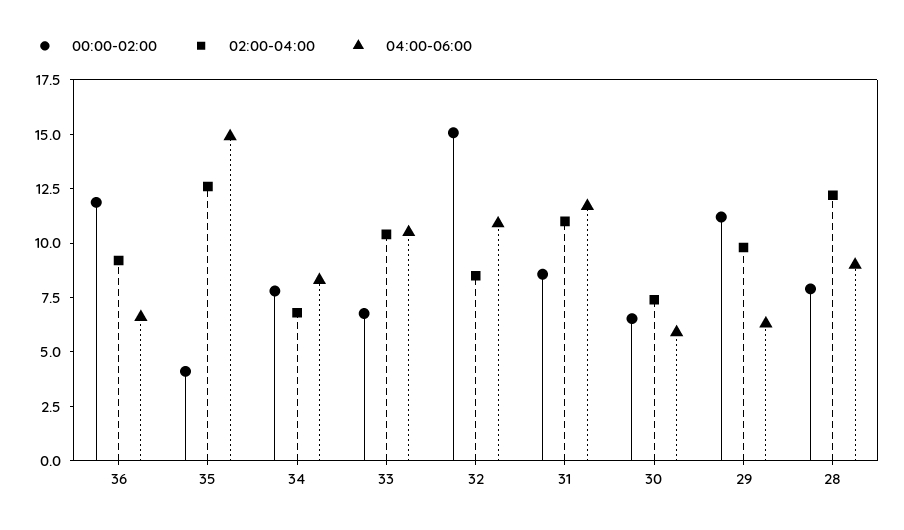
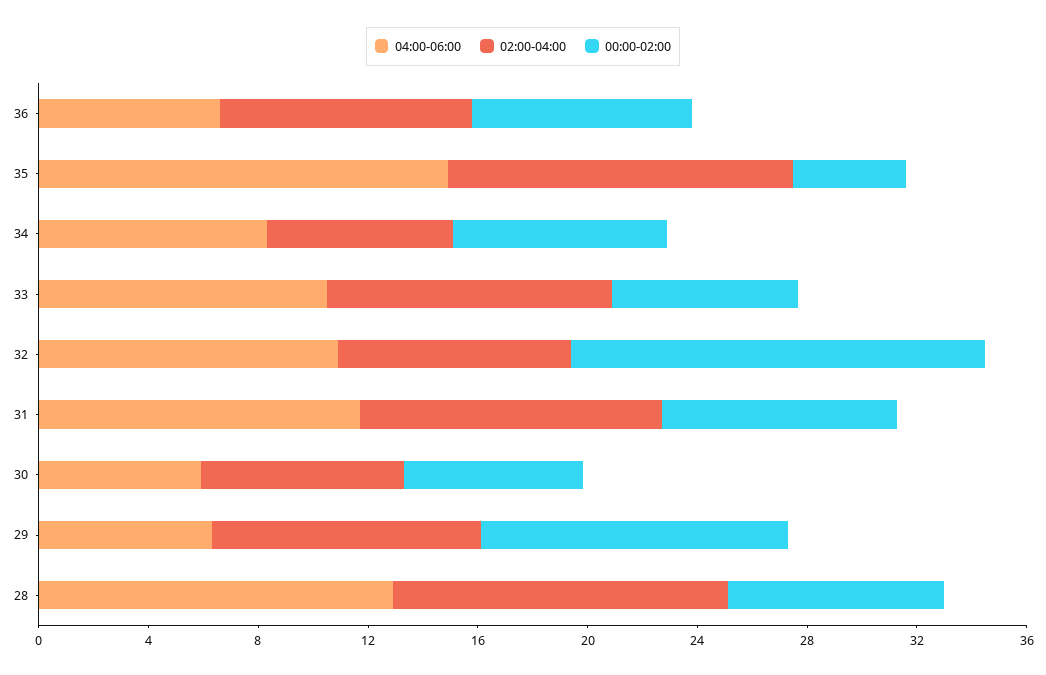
  {
    "00:00-02:00": {
-     "36": 12,
+     "36": 8,
      "35": 4,
      "34": 8,
      "33": 7,
      "32": 15,
      "31": 8.5,
      "30": 6.5,
      "29": 11,
      "28": 8
    },
    "02:00-04:00": {
      "36": 9,
      "35": 12.5,
      "34": 7,
      "33": 10.5,
      "32": 8.5,
      "31": 11,
      "30": 7.5,
      "29": 10,
      "28": 12
    },
    "04:00-06:00": {
      "36": 6.5,
      "35": 15,
      "34": 8.5,
      "33": 10.5,
      "32": 11,
      "31": 11.5,
      "30": 6,
      "29": 6.5,
-     "28": 9
+     "28": 13
    }
  }

